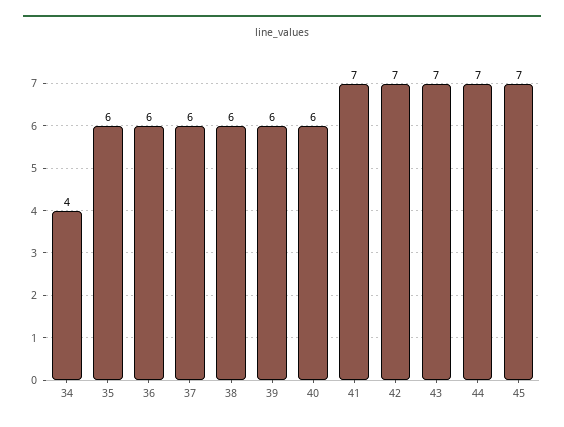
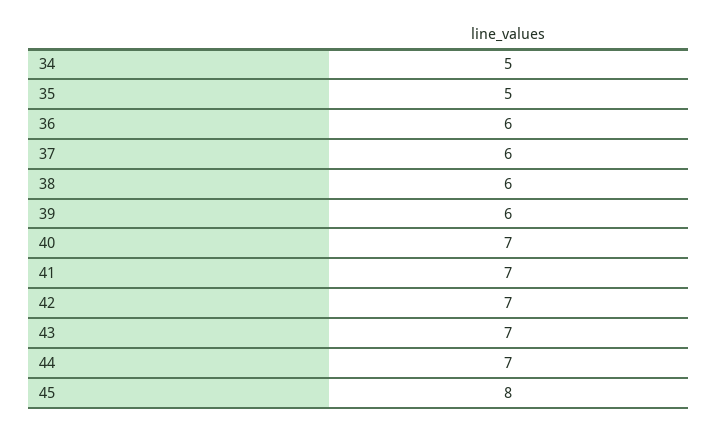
  {
-   "34": 4,
+   "34": 5,
-   "35": 6,
+   "35": 5,
    "36": 6,
    "37": 6,
    "38": 6,
    "39": 6,
-   "40": 6,
+   "40": 7,
    "41": 7,
    "42": 7,
    "43": 7,
    "44": 7,
-   "45": 7
+   "45": 8
  }

